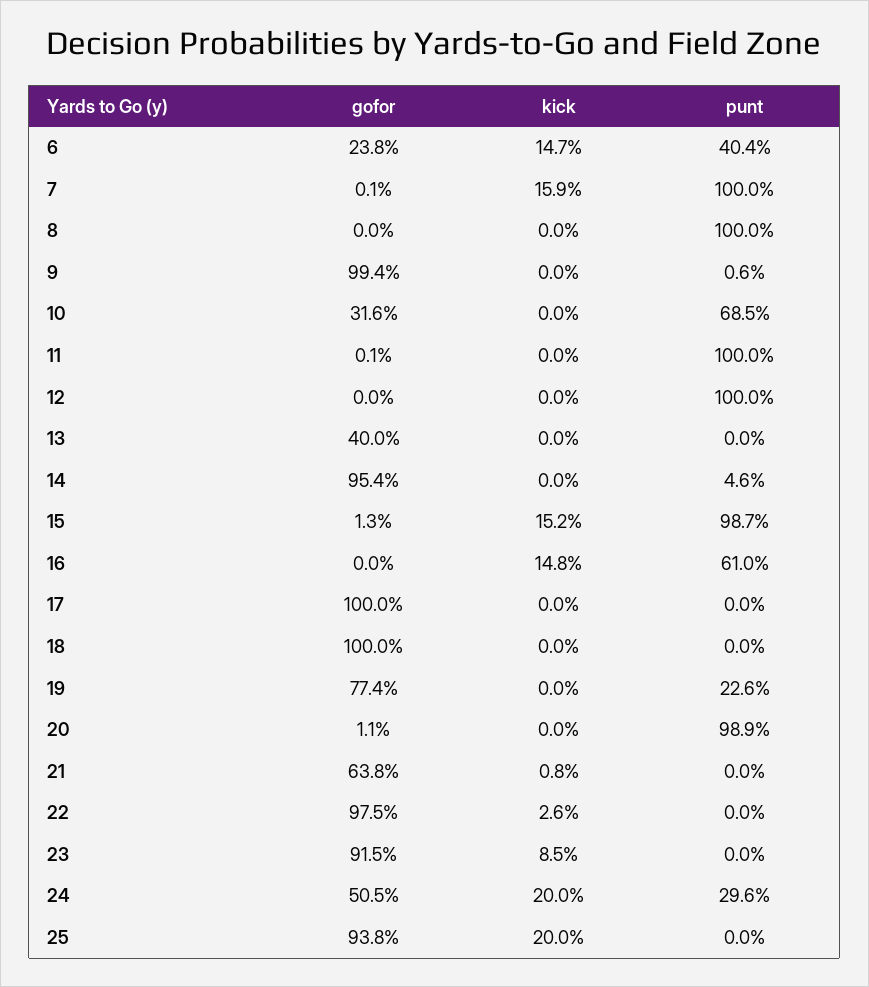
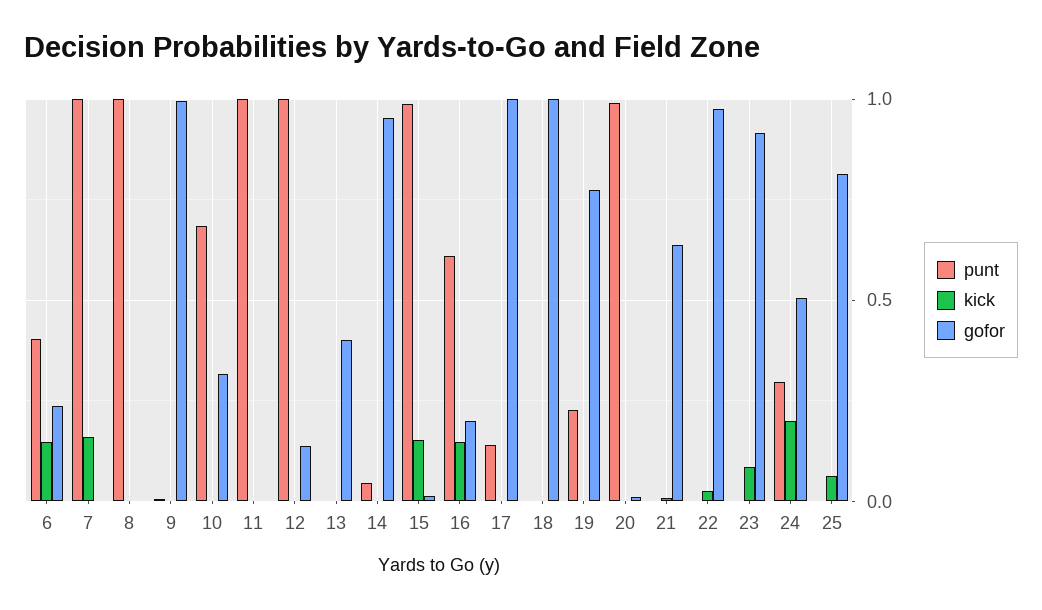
  {
    "gofor": {
      "6": 0.238,
      "7": 0.001,
      "8": 0,
      "9": 0.994,
      "10": 0.316,
      "11": 0.001,
-     "12": 0,
+     "12": 0.15,
      "13": 0.4,
      "14": 0.954,
      "15": 0.013,
-     "16": 0,
+     "16": 0.2,
      "17": 1,
      "18": 1,
      "19": 0.774,
      "20": 0.011,
      "21": 0.638,
      "22": 0.975,
      "23": 0.915,
      "24": 0.505,
-     "25": 0.938
+     "25": 0.8
    },
    "kick": {
      "6": 0.147,
      "7": 0.159,
      "8": 0,
      "9": 0,
      "10": 0,
      "11": 0,
      "12": 0,
      "13": 0,
      "14": 0,
      "15": 0.152,
      "16": 0.148,
      "17": 0,
      "18": 0,
      "19": 0,
      "20": 0,
      "21": 0.008,
      "22": 0.026,
      "23": 0.085,
      "24": 0.2,
-     "25": 0.2
+     "25": 0.05
    },
    "punt": {
      "6": 0.404,
      "7": 1,
      "8": 1,
      "9": 0.006,
      "10": 0.685,
      "11": 1,
      "12": 1,
      "13": 0,
      "14": 0.046,
      "15": 0.987,
      "16": 0.61,
-     "17": 0,
+     "17": 0.15,
      "18": 0,
      "19": 0.226,
      "20": 0.989,
      "21": 0,
      "22": 0,
      "23": 0,
      "24": 0.296,
      "25": 0
    }
  }

